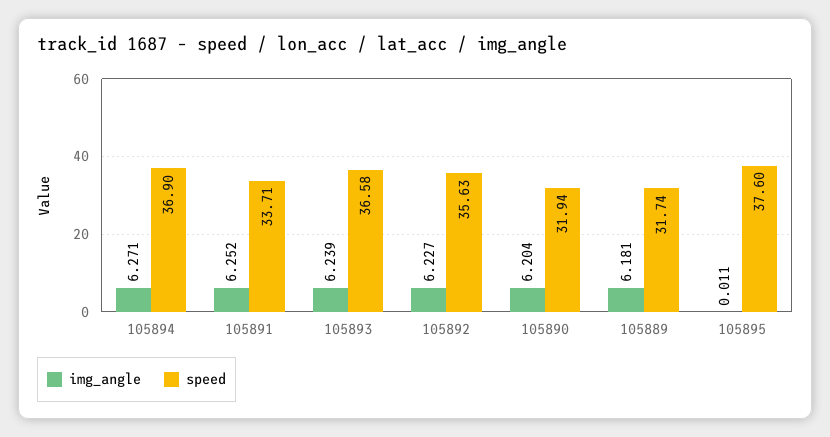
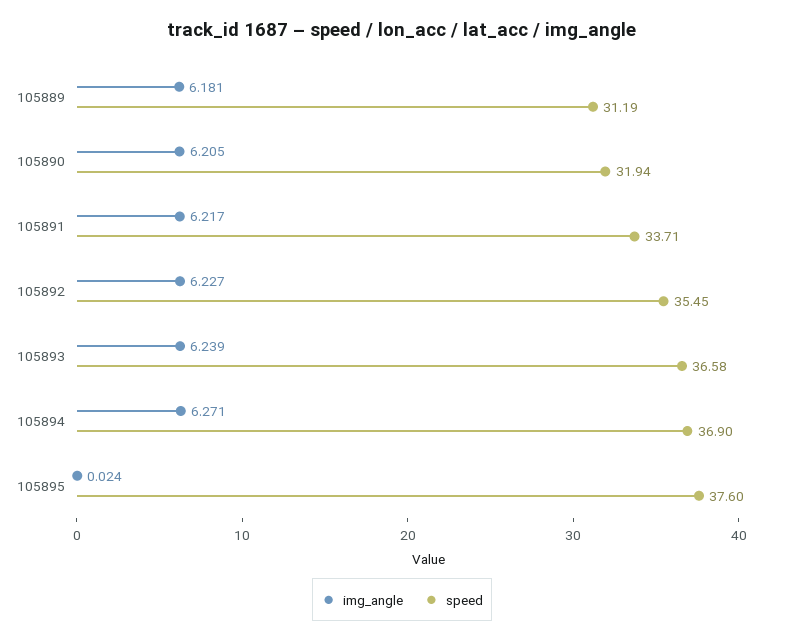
  {
    "img_angle": {
      "105894": 6.271,
-     "105891": 6.252,
+     "105891": 6.217,
      "105893": 6.239,
      "105892": 6.227,
-     "105890": 6.204,
+     "105890": 6.205,
      "105889": 6.181,
-     "105895": 0.011
+     "105895": 0.024
    },
    "speed": {
      "105894": 36.9,
      "105891": 33.71,
      "105893": 36.58,
-     "105892": 35.63,
+     "105892": 35.45,
      "105890": 31.94,
-     "105889": 31.74,
+     "105889": 31.19,
      "105895": 37.6
    }
  }

